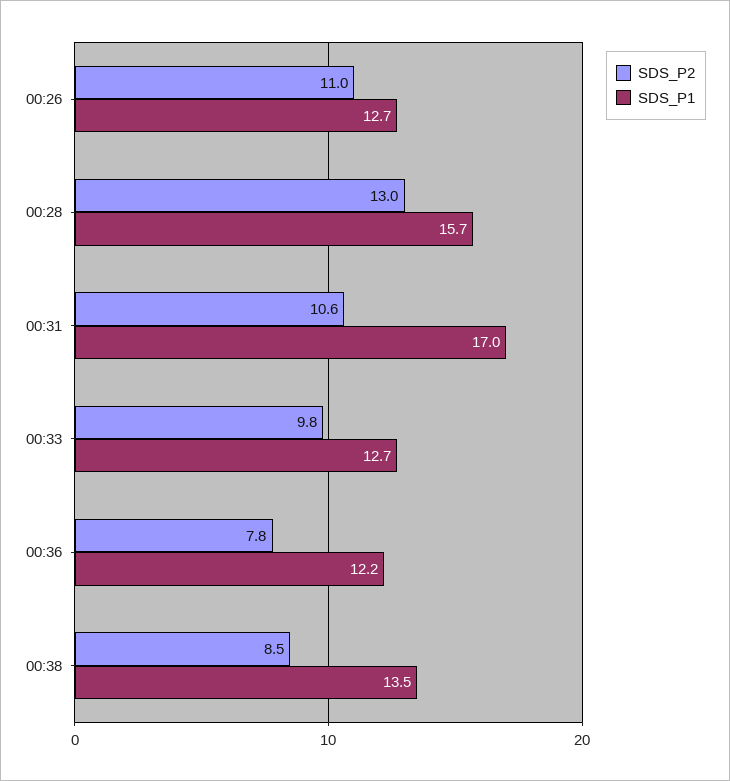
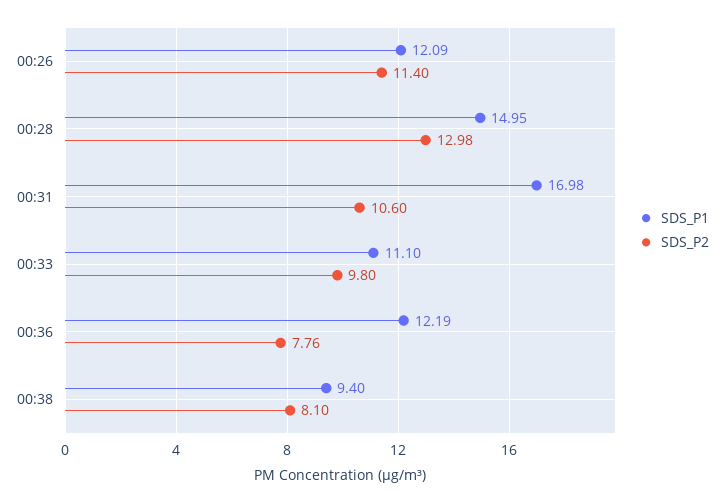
  {
    "SDS_P2": {
-     "00:26": 11,
+     "00:26": 11.4,
      "00:28": 12.98,
      "00:31": 10.6,
      "00:33": 9.8,
      "00:36": 7.76,
-     "00:38": 8.5
+     "00:38": 8.1
    },
    "SDS_P1": {
-     "00:26": 12.7,
+     "00:26": 12.09,
-     "00:28": 15.7,
+     "00:28": 14.95,
      "00:31": 16.98,
-     "00:33": 12.7,
+     "00:33": 11.1,
      "00:36": 12.19,
-     "00:38": 13.5
+     "00:38": 9.4
    }
  }

